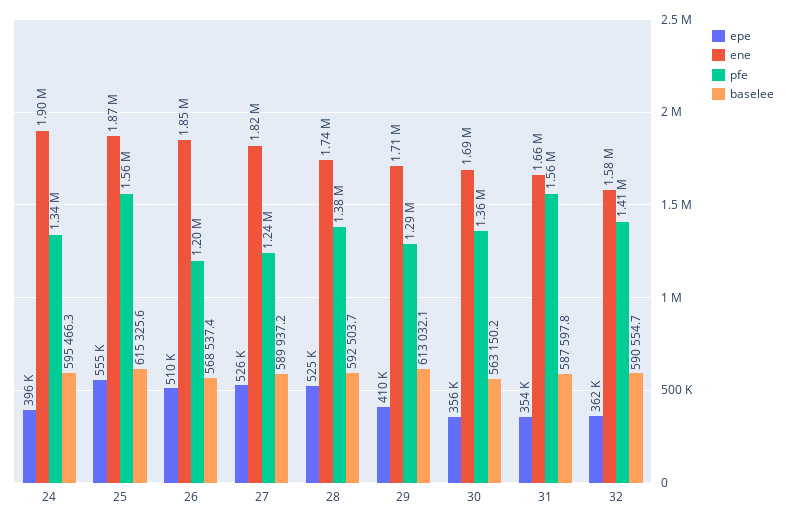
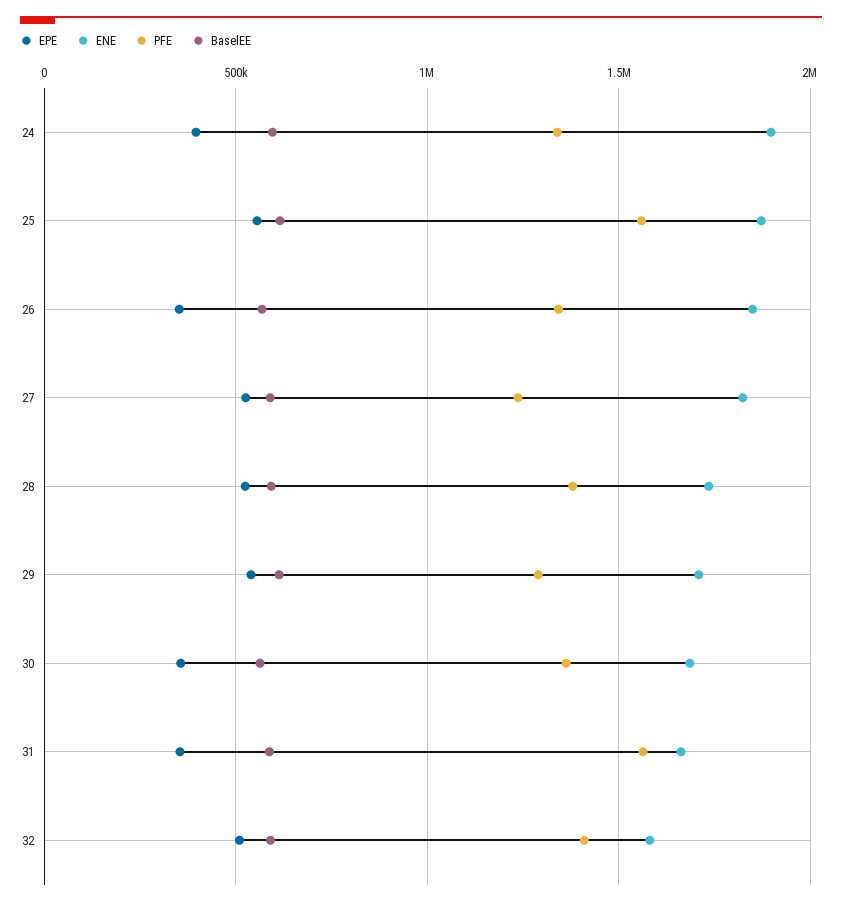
  {
    "epe": {
      "24": 396000,
      "25": 555000,
-     "26": 510000,
+     "26": 350000,
      "27": 526000,
      "28": 525000,
-     "29": 410000,
+     "29": 550000,
      "30": 356000,
      "31": 354000,
-     "32": 362000
+     "32": 500000
    },
    "ene": {
      "24": 1900000,
      "25": 1870000,
      "26": 1850000,
      "27": 1820000,
      "28": 1740000,
      "29": 1710000,
      "30": 1690000,
      "31": 1660000,
      "32": 1580000
    },
    "pfe": {
      "24": 1340000,
      "25": 1560000,
-     "26": 1200000,
+     "26": 1350000,
      "27": 1240000,
      "28": 1380000,
      "29": 1290000,
      "30": 1360000,
      "31": 1560000,
      "32": 1410000
    },
    "baselee": {
      "24": 595466.3,
      "25": 615325.6,
      "26": 568537.4,
      "27": 589937.2,
      "28": 592503.7,
      "29": 613032.1,
      "30": 563150.2,
      "31": 587597.8,
      "32": 590554.7
    }
  }

